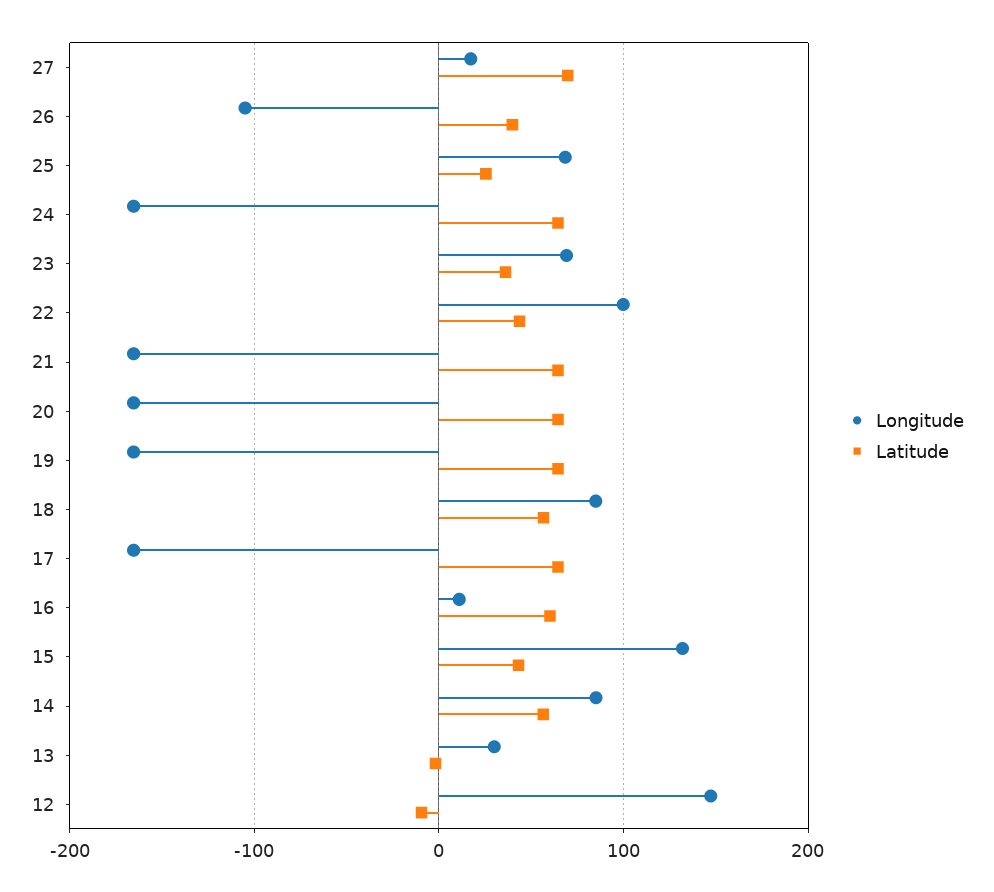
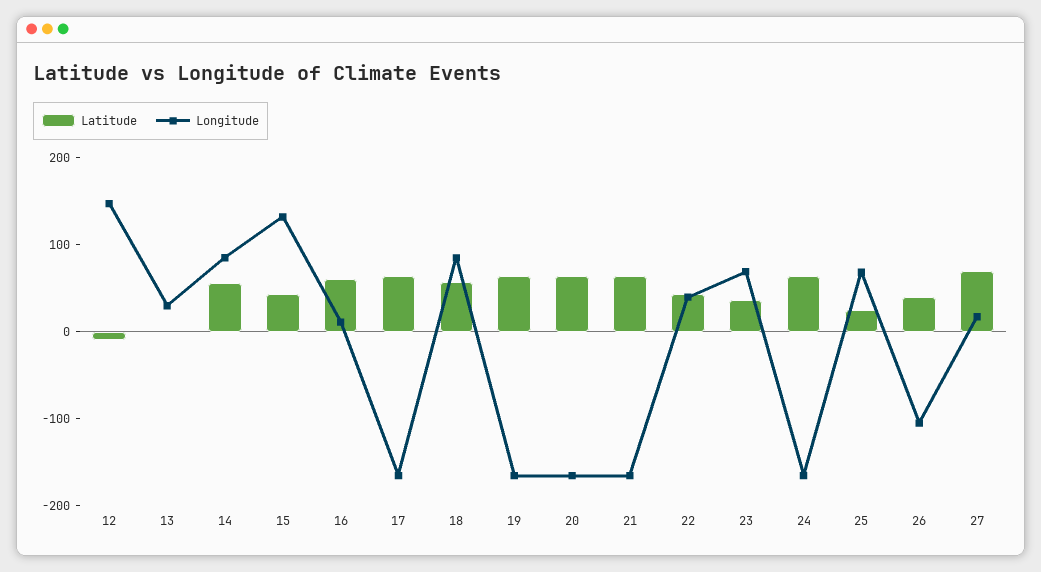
  {
    "Longitude": {
      "27": 20,
      "26": -110,
      "25": 70,
      "24": -170,
      "23": 70,
-     "22": 100,
+     "22": 40,
      "21": -170,
      "20": -170,
      "19": -170,
      "18": 80,
      "17": -170,
      "16": 10,
      "15": 130,
      "14": 90,
      "13": 30,
      "12": 150
    },
    "Latitude": {
      "27": 70,
      "26": 40,
      "25": 30,
      "24": 60,
      "23": 40,
      "22": 40,
      "21": 60,
      "20": 60,
      "19": 60,
      "18": 60,
      "17": 60,
      "16": 60,
      "15": 40,
      "14": 60,
      "13": 0,
      "12": -10
    }
  }

